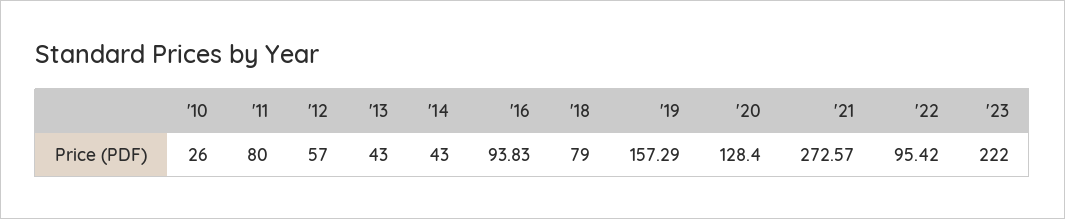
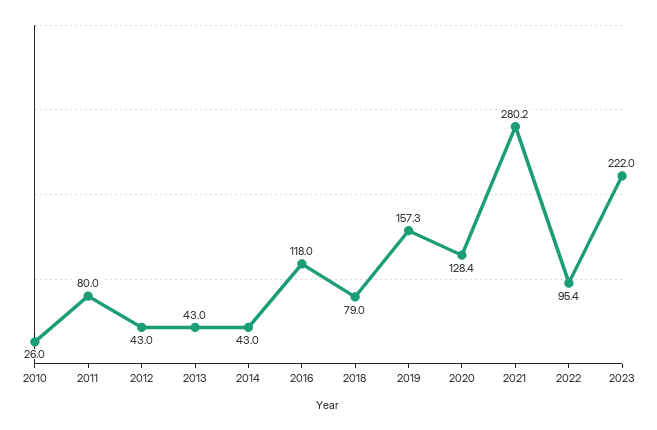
  {
    "'10": 26,
    "'11": 80,
-   "'12": 57,
+   "'12": 43,
    "'13": 43,
    "'14": 43,
-   "'16": 93.83,
+   "'16": 118,
    "'18": 79,
    "'19": 157.29,
    "'20": 128.4,
-   "'21": 272.57,
+   "'21": 280.2,
    "'22": 95.42,
    "'23": 222
  }

